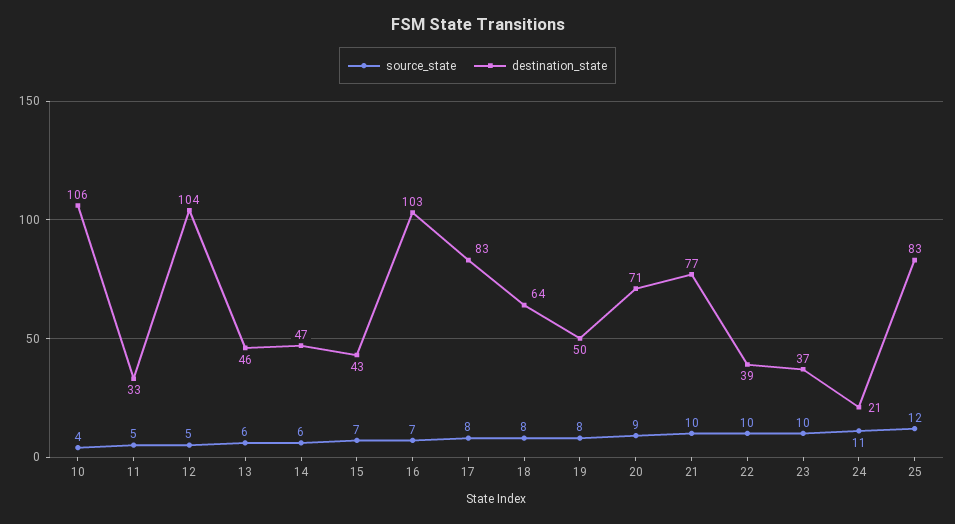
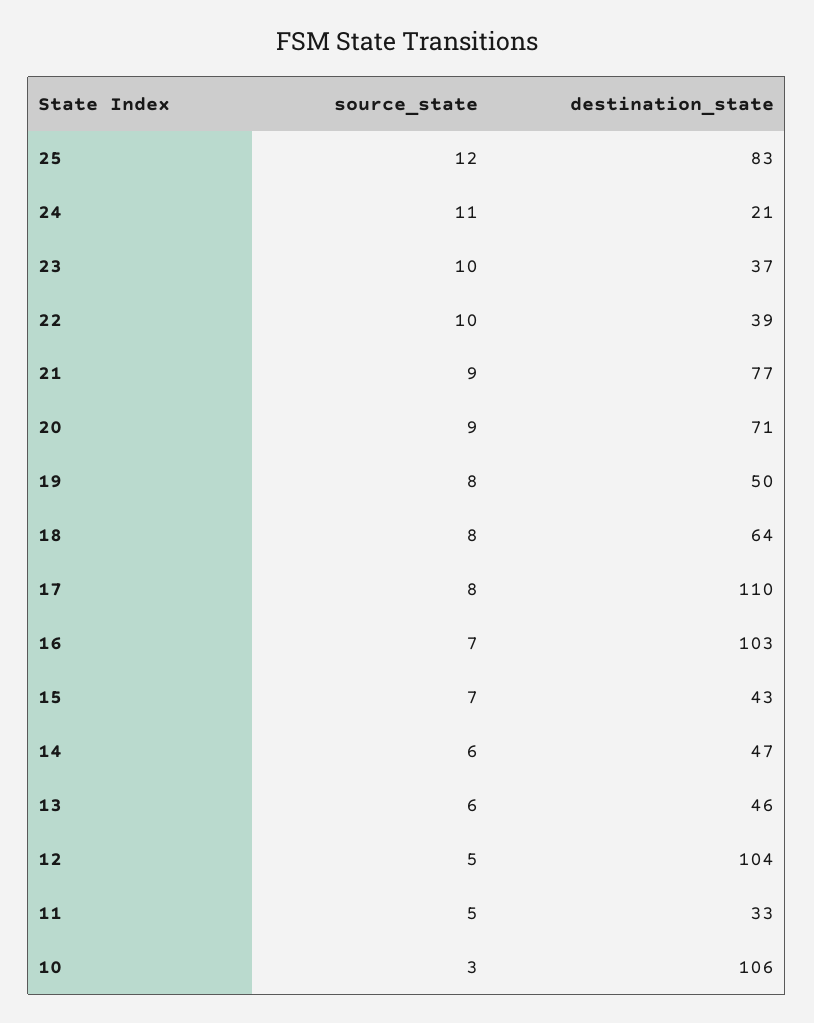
  {
    "source_state": {
-     "10": 4,
+     "10": 3,
      "11": 5,
      "12": 5,
      "13": 6,
      "14": 6,
      "15": 7,
      "16": 7,
      "17": 8,
      "18": 8,
      "19": 8,
      "20": 9,
-     "21": 10,
+     "21": 9,
      "22": 10,
      "23": 10,
      "24": 11,
      "25": 12
    },
    "destination_state": {
      "10": 106,
      "11": 33,
      "12": 104,
      "13": 46,
      "14": 47,
      "15": 43,
      "16": 103,
-     "17": 83,
+     "17": 110,
      "18": 64,
      "19": 50,
      "20": 71,
      "21": 77,
      "22": 39,
      "23": 37,
      "24": 21,
      "25": 83
    }
  }

